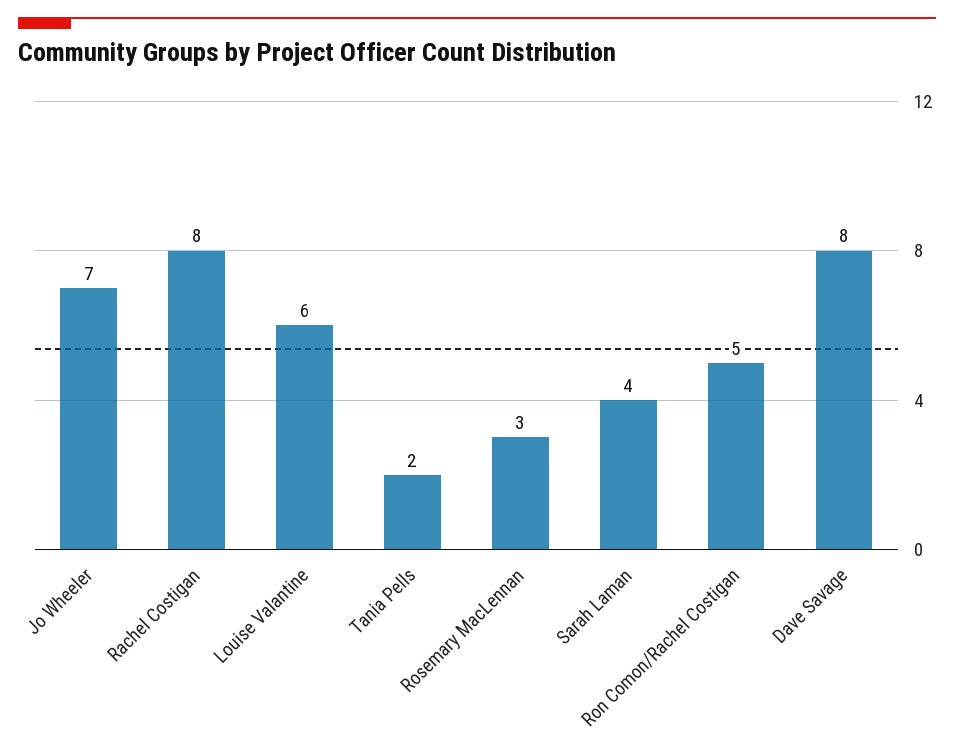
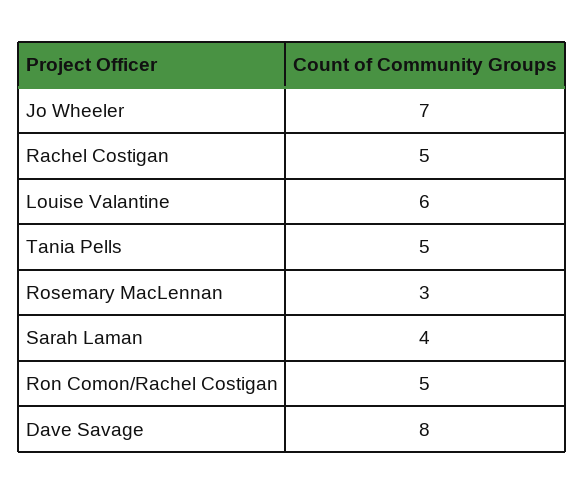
  {
    "Jo Wheeler": 7,
-   "Rachel Costigan": 8,
+   "Rachel Costigan": 5,
    "Louise Valantine": 6,
-   "Tania Pells": 2,
+   "Tania Pells": 5,
    "Rosemary MacLennan": 3,
    "Sarah Laman": 4,
    "Ron Comon/Rachel Costigan": 5,
    "Dave Savage": 8
  }

